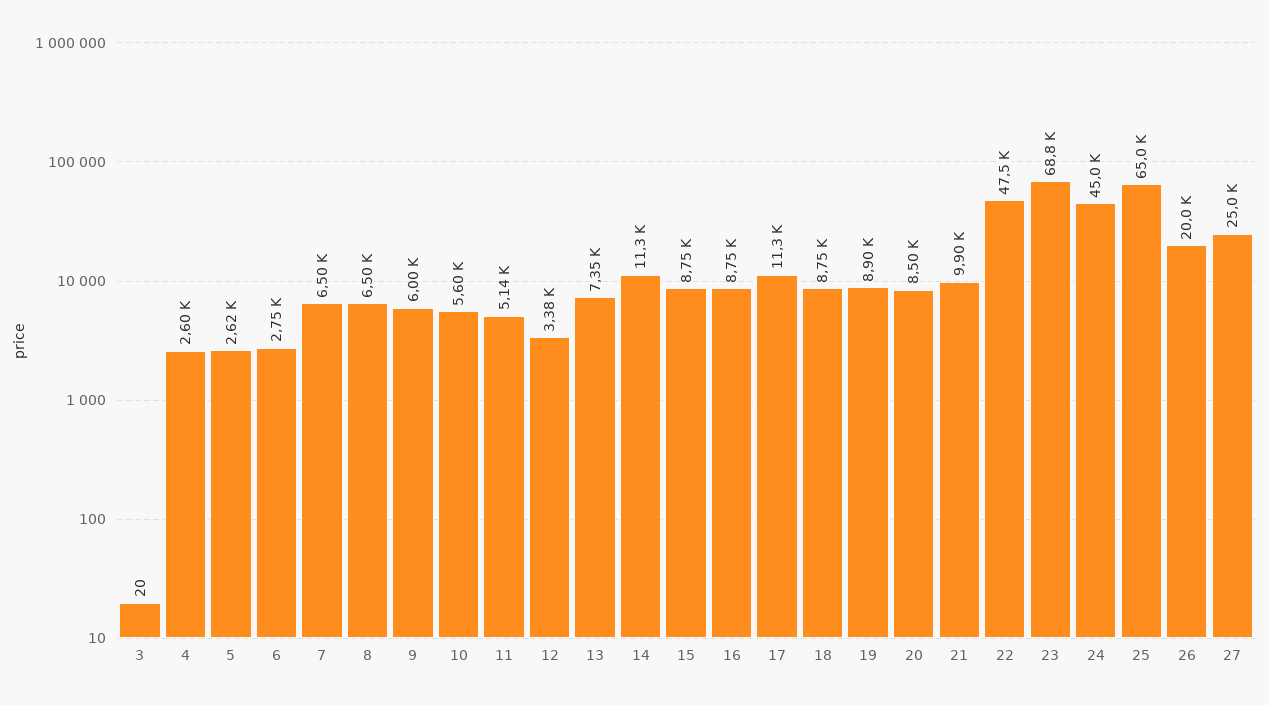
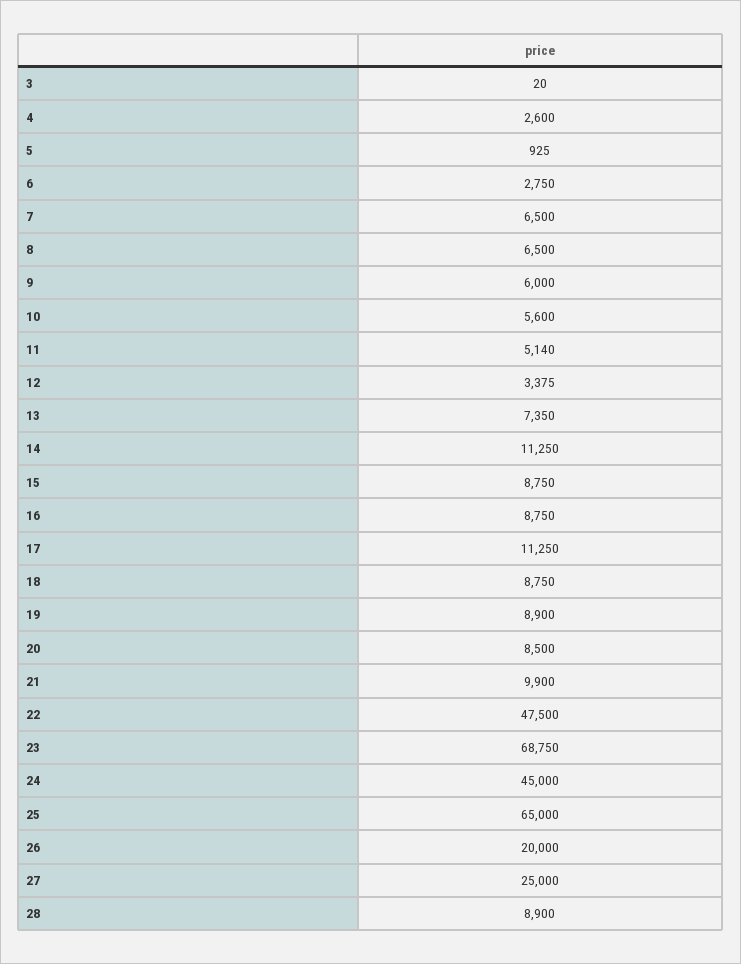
  {
    "3": 20,
    "4": 2600,
-   "5": 2620,
+   "5": 925,
    "6": 2750,
    "7": 6500,
    "8": 6500,
    "9": 6000,
    "10": 5600,
    "11": 5140,
    "12": 3375,
    "13": 7350,
    "14": 11250,
    "15": 8750,
    "16": 8750,
    "17": 11250,
    "18": 8750,
    "19": 8900,
    "20": 8500,
    "21": 9900,
    "22": 47500,
    "23": 68750,
    "24": 45000,
    "25": 65000,
    "26": 20000,
-   "27": 25000
+   "27": 25000,
+   "28": 8900
  }

